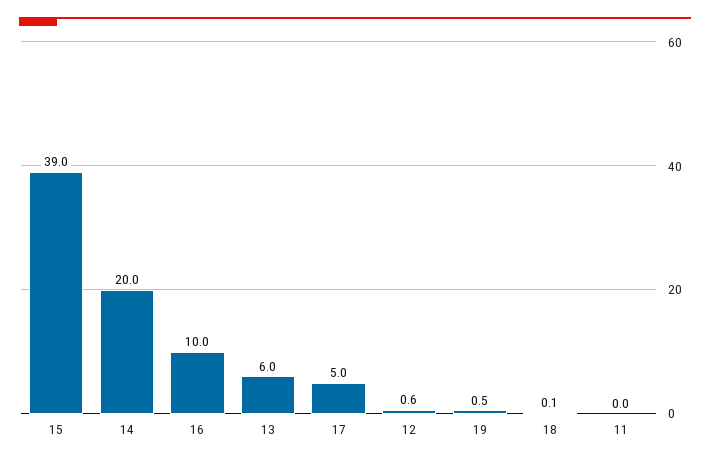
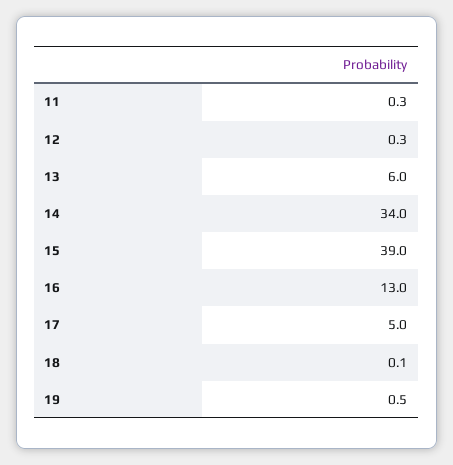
  {
    "15": 39,
-   "14": 20,
+   "14": 34,
-   "16": 10,
+   "16": 13,
    "13": 6,
    "17": 5,
-   "12": 0.6,
+   "12": 0.3,
    "19": 0.5,
    "18": 0.1,
-   "11": 0
+   "11": 0.3
  }

